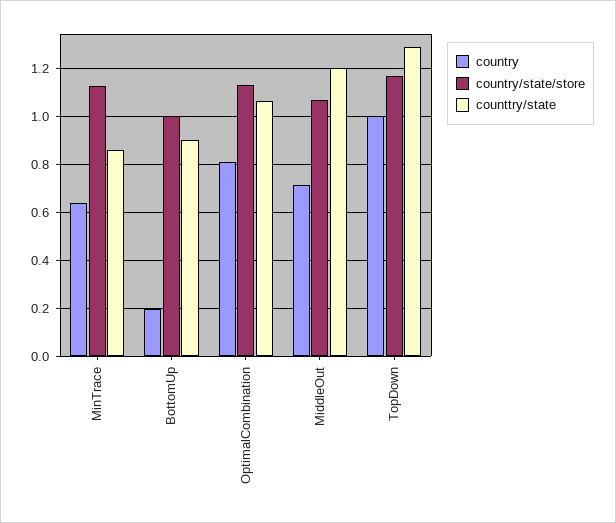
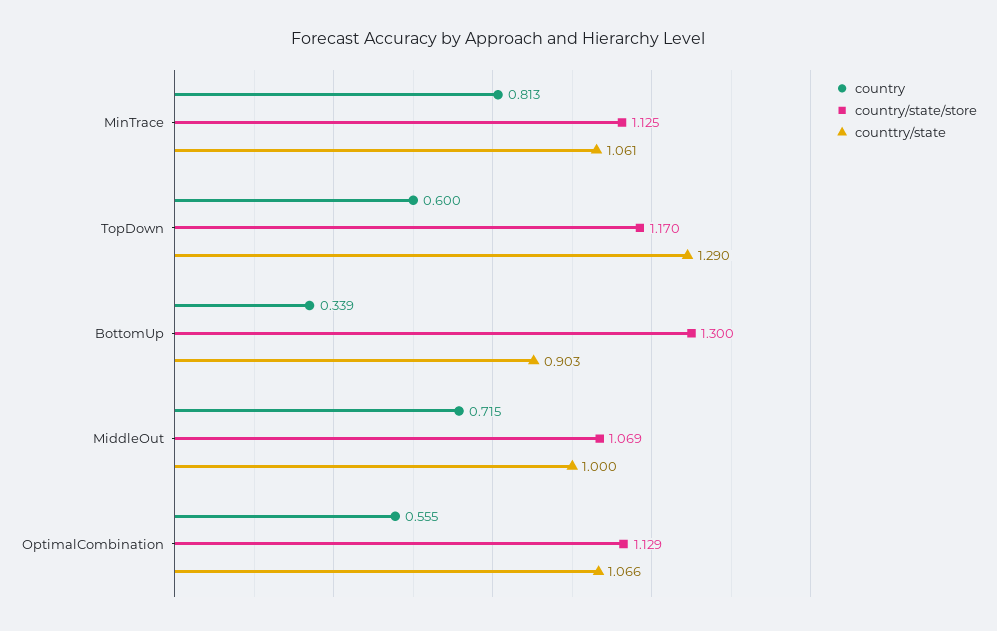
  {
    "country": {
-     "MinTrace": 0.65,
+     "MinTrace": 0.813,
-     "BottomUp": 0.2,
+     "BottomUp": 0.339,
-     "OptimalCombination": 0.8,
+     "OptimalCombination": 0.555,
      "MiddleOut": 0.715,
-     "TopDown": 1
+     "TopDown": 0.6
    },
    "country/state/store": {
      "MinTrace": 1.125,
-     "BottomUp": 1,
+     "BottomUp": 1.3,
      "OptimalCombination": 1.129,
      "MiddleOut": 1.069,
      "TopDown": 1.17
    },
    "counttry/state": {
-     "MinTrace": 0.85,
+     "MinTrace": 1.061,
      "BottomUp": 0.903,
      "OptimalCombination": 1.066,
-     "MiddleOut": 1.2,
+     "MiddleOut": 1,
      "TopDown": 1.29
    }
  }

